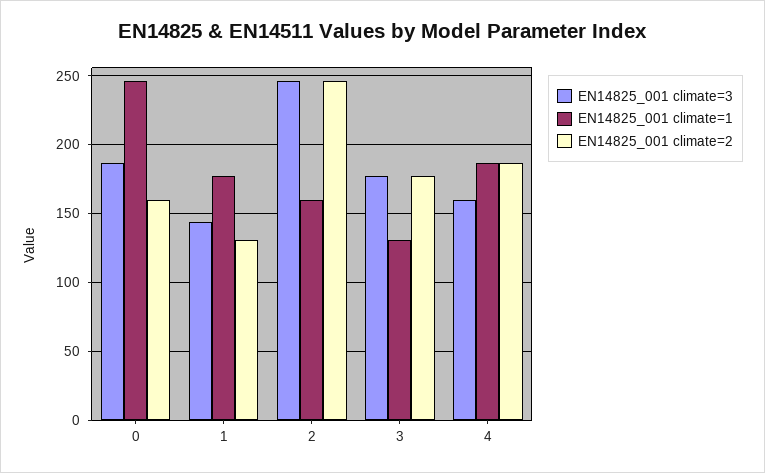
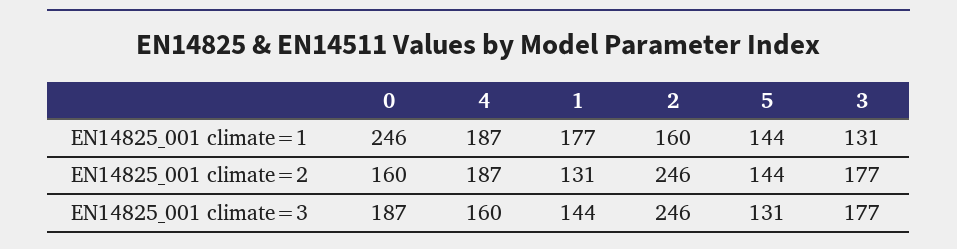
  {
    "EN14825_001 climate=3": {
      "0": 187,
      "1": 144,
      "2": 246,
      "3": 177,
-     "4": 160
+     "4": 160,
+     "5": 131
    },
    "EN14825_001 climate=1": {
      "0": 246,
      "1": 177,
      "2": 160,
      "3": 131,
-     "4": 187
+     "4": 187,
+     "5": 144
    },
    "EN14825_001 climate=2": {
      "0": 160,
      "1": 131,
      "2": 246,
      "3": 177,
-     "4": 187
+     "4": 187,
+     "5": 144
    }
  }

